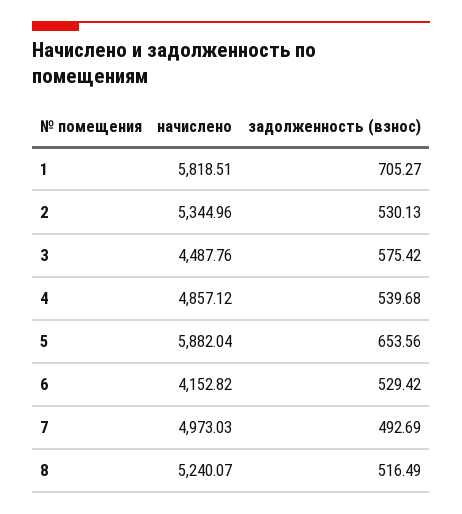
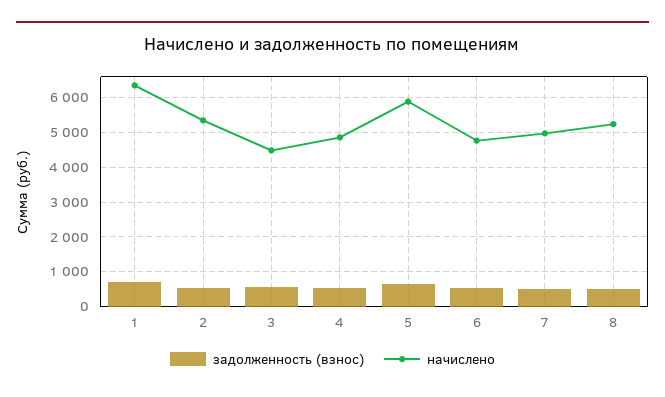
  {
    "начислено": {
-     "1": 5818.51,
+     "1": 6400,
      "2": 5344.96,
      "3": 4487.76,
      "4": 4857.12,
      "5": 5882.04,
-     "6": 4152.82,
+     "6": 4800,
      "7": 4973.03,
      "8": 5240.07
    },
    "задолженность (взнос)": {
      "1": 705.27,
      "2": 530.13,
      "3": 575.42,
      "4": 539.68,
      "5": 653.56,
      "6": 529.42,
      "7": 492.69,
      "8": 516.49
    }
  }

